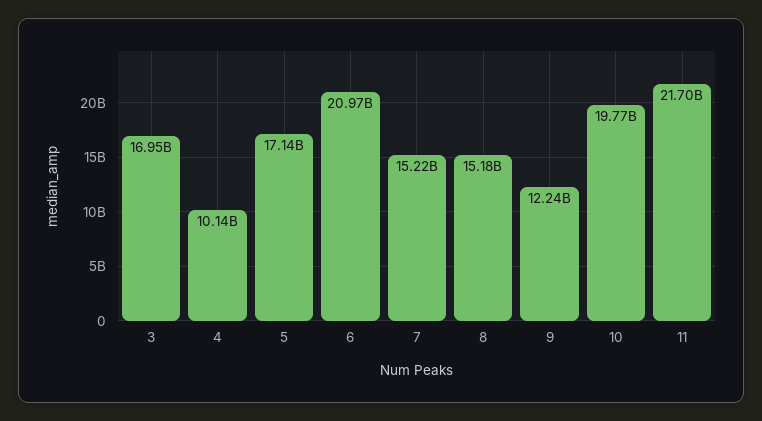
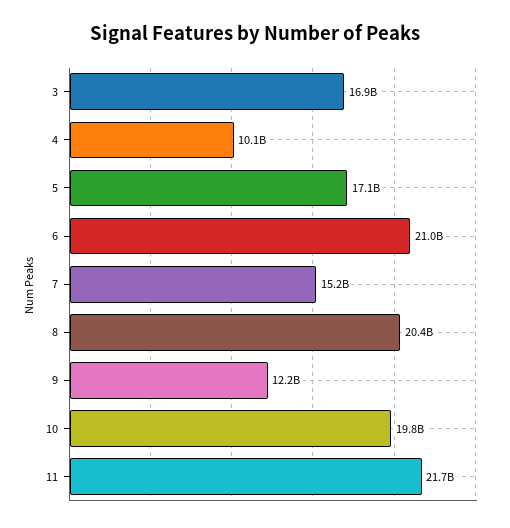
  {
    "3": 16950000000,
    "4": 10140000000,
    "5": 17140000000,
    "6": 20970000000,
    "7": 15220000000,
-   "8": 15180000000,
+   "8": 20400000000,
    "9": 12240000000,
    "10": 19770000000,
    "11": 21700000000
  }

